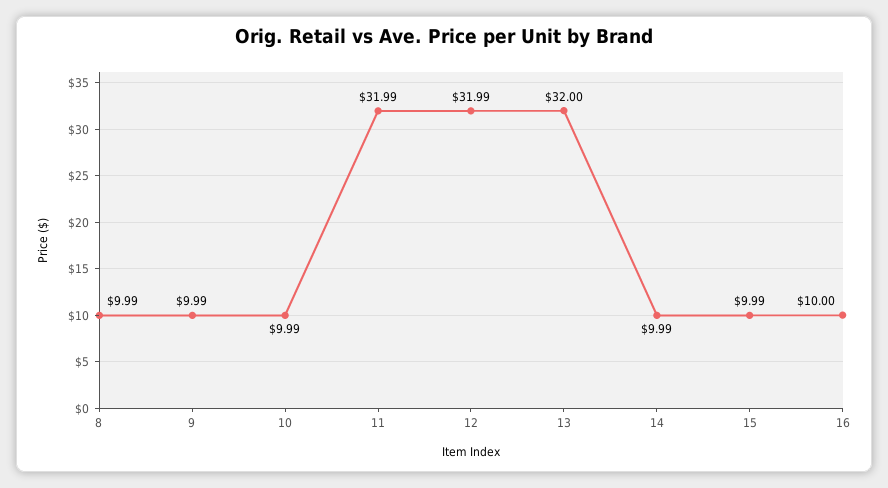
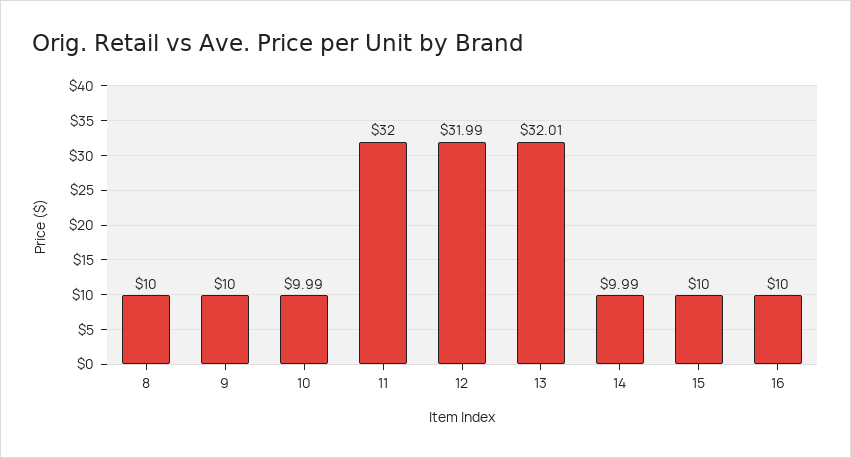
  {
-   "8": 9.99,
+   "8": 10,
-   "9": 9.99,
+   "9": 10,
    "10": 9.99,
-   "11": 31.99,
+   "11": 32,
    "12": 31.99,
-   "13": 32,
+   "13": 32.01,
    "14": 9.99,
-   "15": 9.99,
+   "15": 10,
    "16": 10
  }

